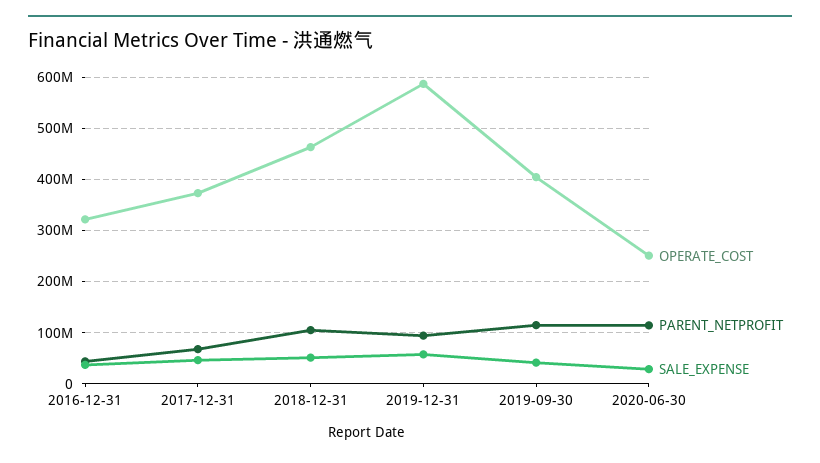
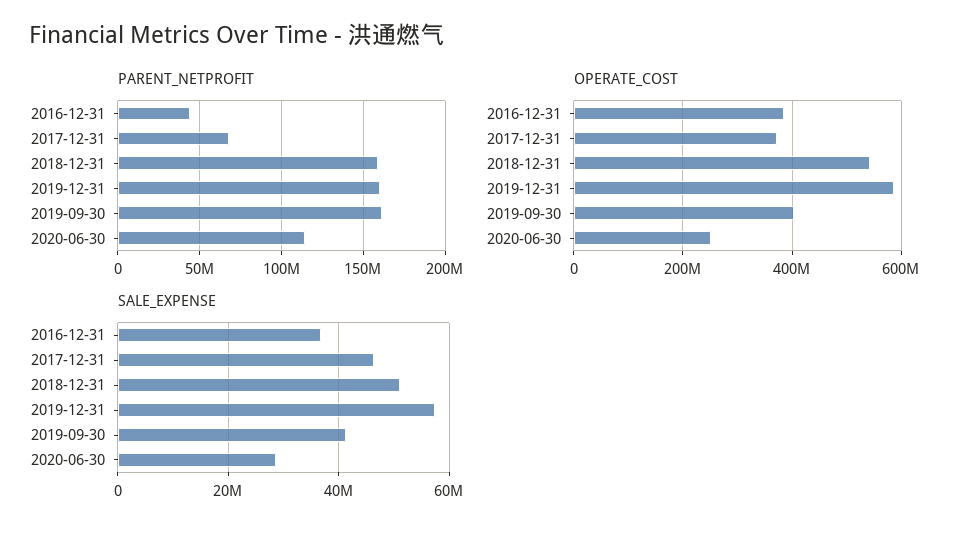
  {
    "OPERATE_COST": {
-     "2016-12-31": 320000000,
+     "2016-12-31": 380000000,
      "2017-12-31": 380000000,
-     "2018-12-31": 460000000,
+     "2018-12-31": 540000000,
      "2019-12-31": 580000000,
      "2019-09-30": 400000000,
      "2020-06-30": 260000000
    },
    "PARENT_NETPROFIT": {
      "2016-12-31": 45000000,
      "2017-12-31": 70000000,
-     "2018-12-31": 100000000,
+     "2018-12-31": 160000000,
-     "2019-12-31": 100000000,
+     "2019-12-31": 160000000,
-     "2019-09-30": 120000000,
+     "2019-09-30": 160000000,
      "2020-06-30": 115000000
    },
    "SALE_EXPENSE": {
      "2016-12-31": 36000000,
      "2017-12-31": 46000000,
      "2018-12-31": 50000000,
      "2019-12-31": 58000000,
      "2019-09-30": 42000000,
      "2020-06-30": 28000000
    }
  }

